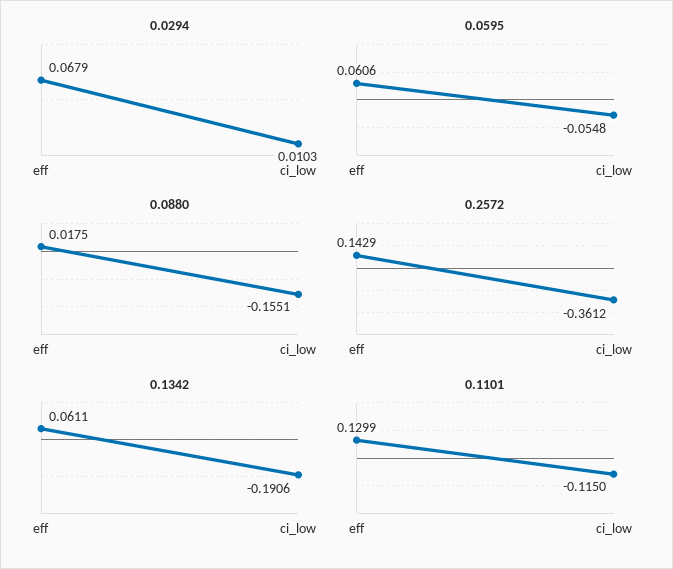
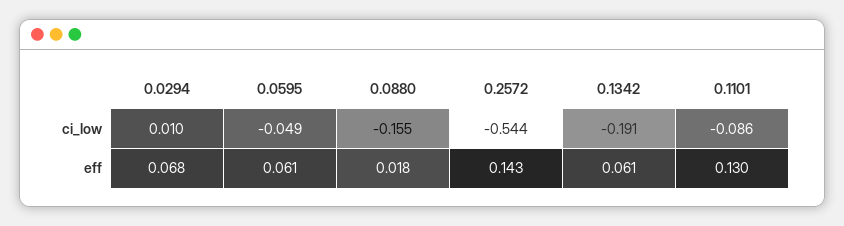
  {
    "0.0294": {
      "eff": 0.0679,
      "ci_low": 0.0103
    },
    "0.0595": {
      "eff": 0.0606,
-     "ci_low": -0.0548
+     "ci_low": -0.049
    },
    "0.0880": {
      "eff": 0.0175,
      "ci_low": -0.1551
    },
    "0.2572": {
      "eff": 0.1429,
-     "ci_low": -0.3612
+     "ci_low": -0.544
    },
    "0.1342": {
      "eff": 0.0611,
      "ci_low": -0.1906
    },
    "0.1101": {
      "eff": 0.1299,
-     "ci_low": -0.115
+     "ci_low": -0.086
    }
  }

